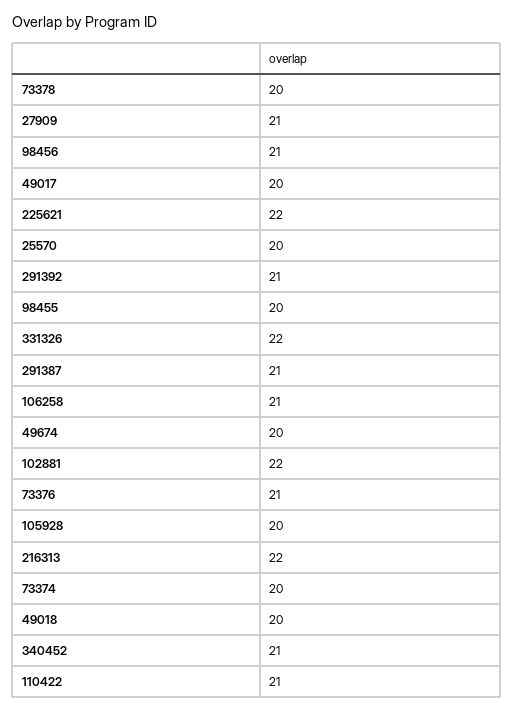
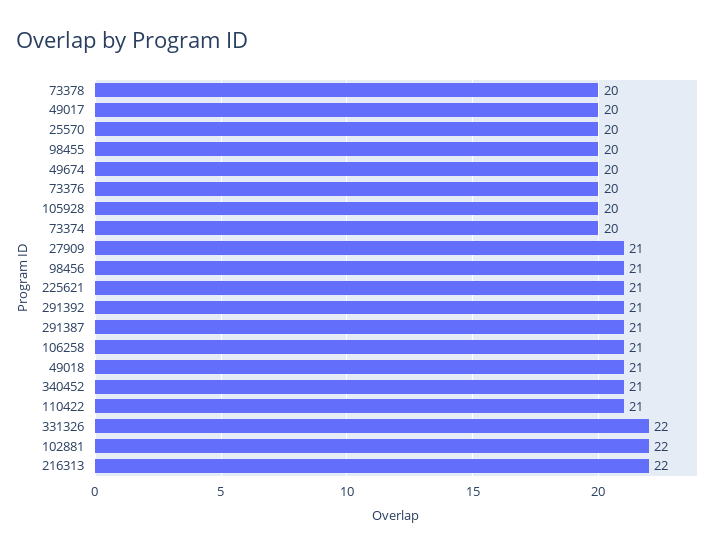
  {
    "73378": 20,
    "27909": 21,
    "98456": 21,
    "49017": 20,
-   "225621": 22,
+   "225621": 21,
    "25570": 20,
    "291392": 21,
    "98455": 20,
    "331326": 22,
    "291387": 21,
    "106258": 21,
    "49674": 20,
    "102881": 22,
-   "73376": 21,
+   "73376": 20,
    "105928": 20,
    "216313": 22,
    "73374": 20,
-   "49018": 20,
+   "49018": 21,
    "340452": 21,
    "110422": 21
  }

